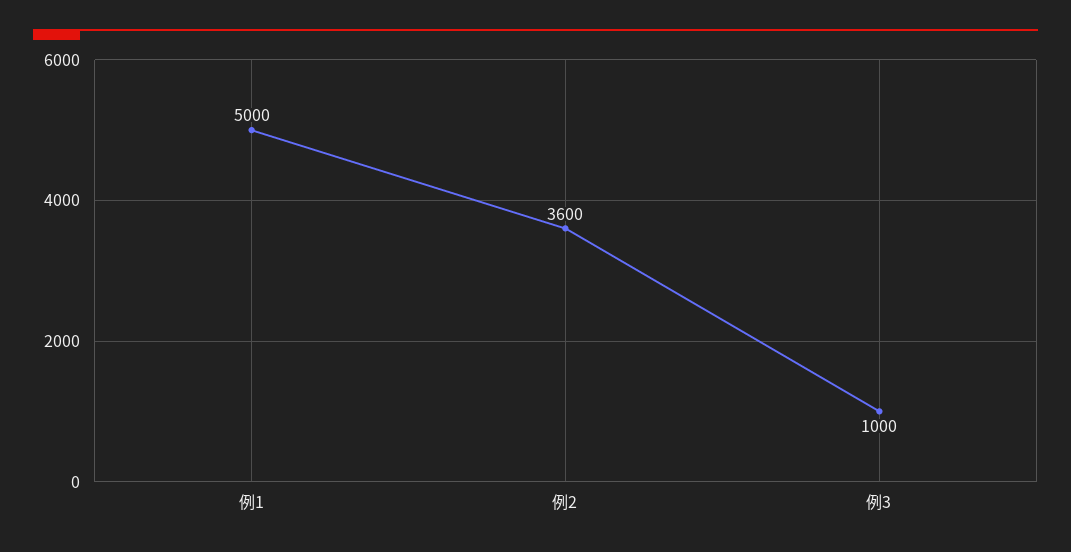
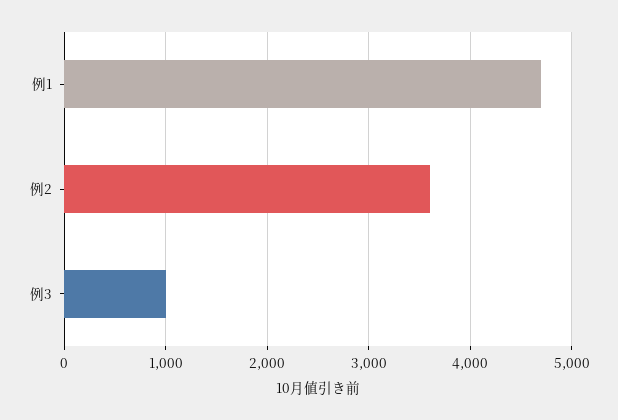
  {
-   "例1": 5000,
+   "例1": 4700,
    "例2": 3600,
    "例3": 1000
  }

